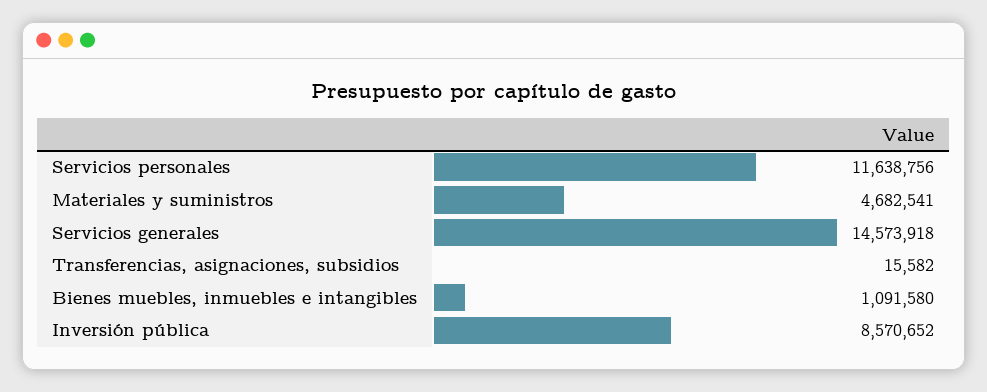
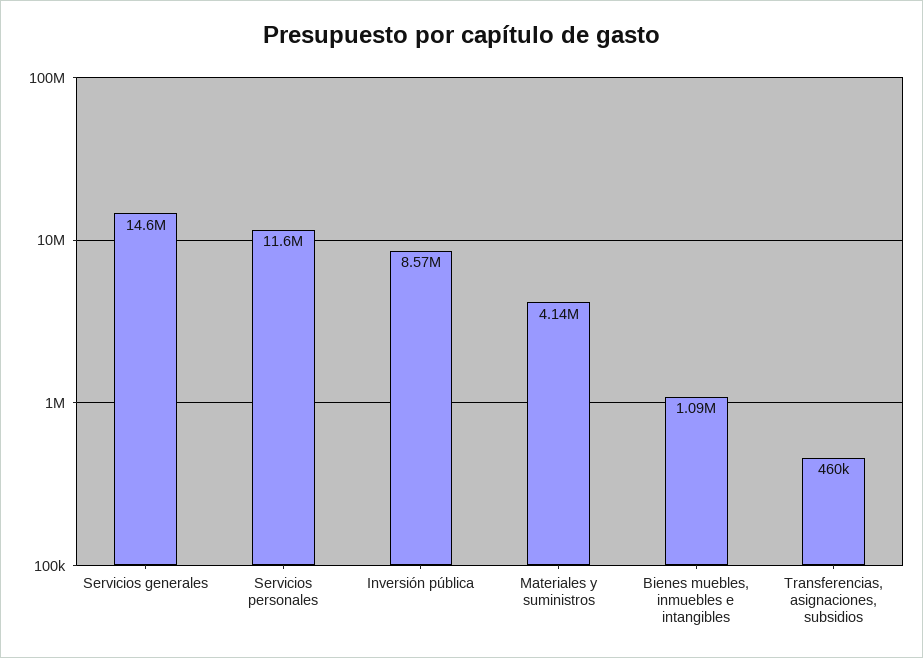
  {
    "Servicios personales": 11638756,
-   "Materiales y suministros": 4682541,
+   "Materiales y suministros": 4140000,
    "Servicios generales": 14573918,
-   "Transferencias, asignaciones, subsidios": 15582,
+   "Transferencias, asignaciones, subsidios": 460000,
    "Bienes muebles, inmuebles e intangibles": 1091580,
    "Inversión pública": 8570652
  }

